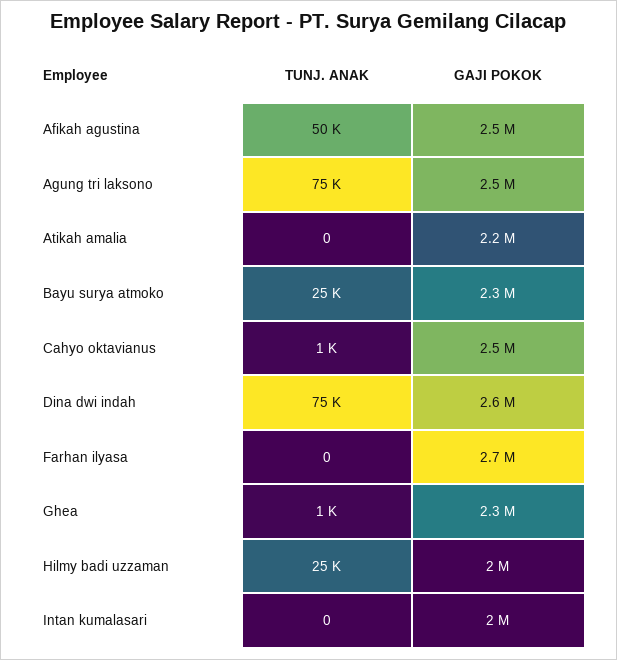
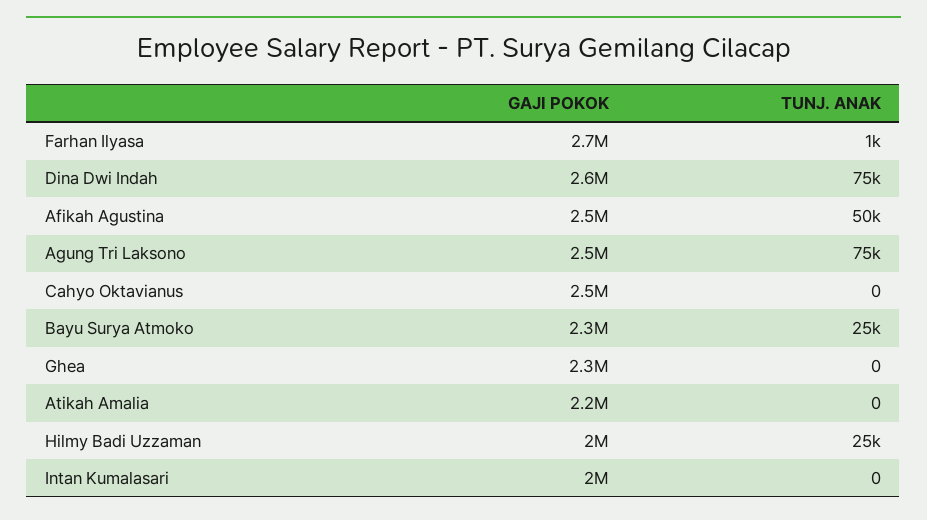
  {
    "TUNJ. ANAK": {
      "Afikah agustina": 50000,
      "Agung tri laksono": 75000,
      "Atikah amalia": 0,
      "Bayu surya atmoko": 25000,
-     "Cahyo oktavianus": 1000,
+     "Cahyo oktavianus": 0,
      "Dina dwi indah": 75000,
-     "Farhan ilyasa": 0,
+     "Farhan ilyasa": 1000,
-     "Ghea": 1000,
+     "Ghea": 0,
      "Hilmy badi uzzaman": 25000,
      "Intan kumalasari": 0
    },
    "GAJI POKOK": {
      "Afikah agustina": 2500000,
      "Agung tri laksono": 2500000,
      "Atikah amalia": 2200000,
      "Bayu surya atmoko": 2300000,
      "Cahyo oktavianus": 2500000,
      "Dina dwi indah": 2600000,
      "Farhan ilyasa": 2700000,
      "Ghea": 2300000,
      "Hilmy badi uzzaman": 2000000,
      "Intan kumalasari": 2000000
    }
  }

